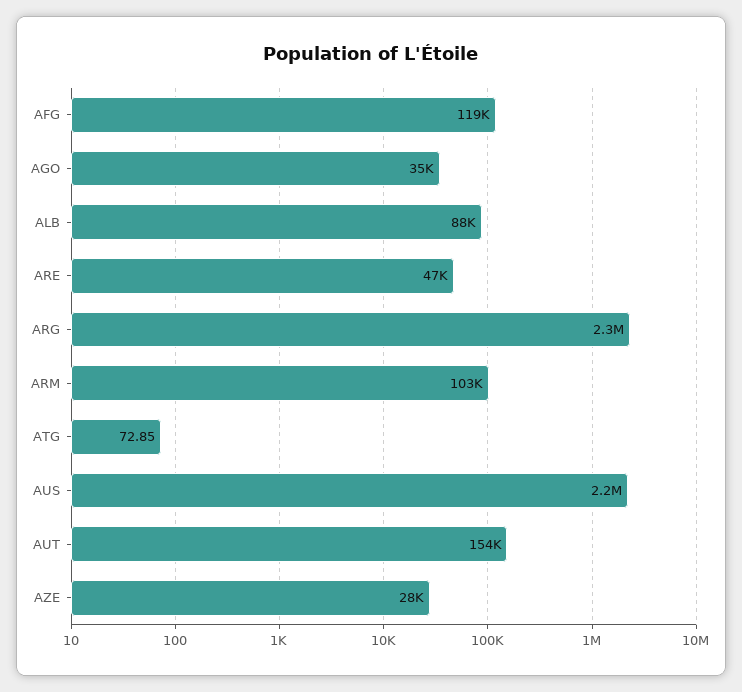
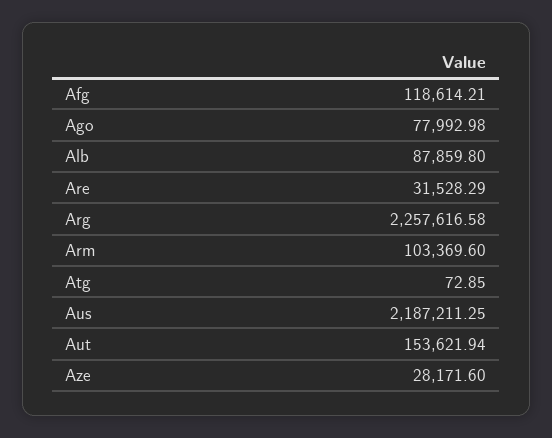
  {
    "AFG": 118614.21,
-   "AGO": 35000,
+   "AGO": 77992.98,
    "ALB": 87859.8,
-   "ARE": 47000,
+   "ARE": 31528.29,
    "ARG": 2257616.58,
    "ARM": 103369.6,
    "ATG": 72.85,
    "AUS": 2187211.25,
    "AUT": 153621.94,
    "AZE": 28171.6
  }

